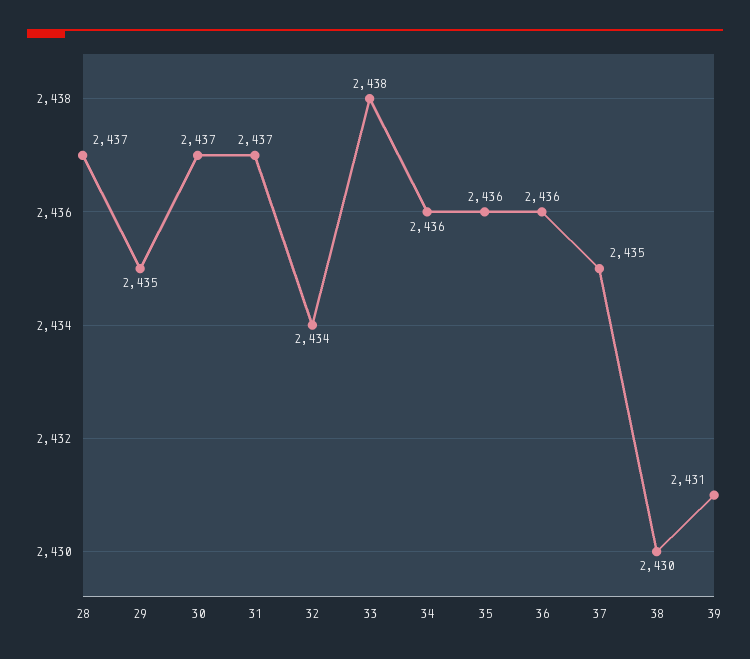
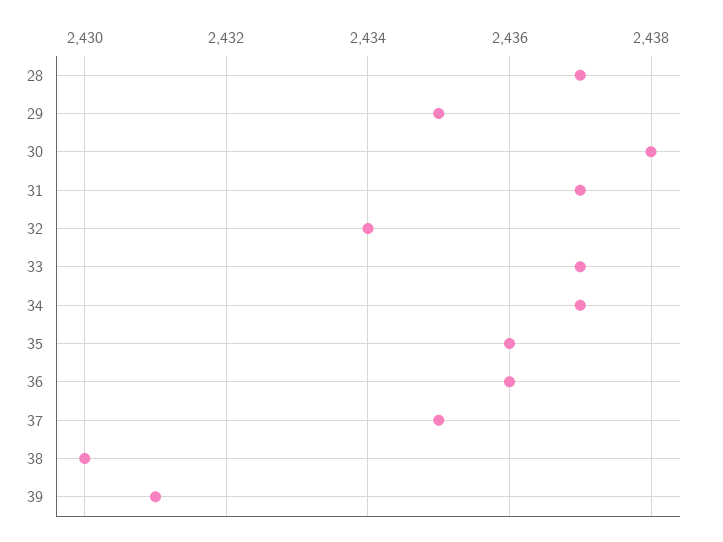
  {
    "28": 2437,
    "29": 2435,
-   "30": 2437,
+   "30": 2438,
    "31": 2437,
    "32": 2434,
-   "33": 2438,
+   "33": 2437,
-   "34": 2436,
+   "34": 2437,
    "35": 2436,
    "36": 2436,
    "37": 2435,
    "38": 2430,
    "39": 2431
  }

